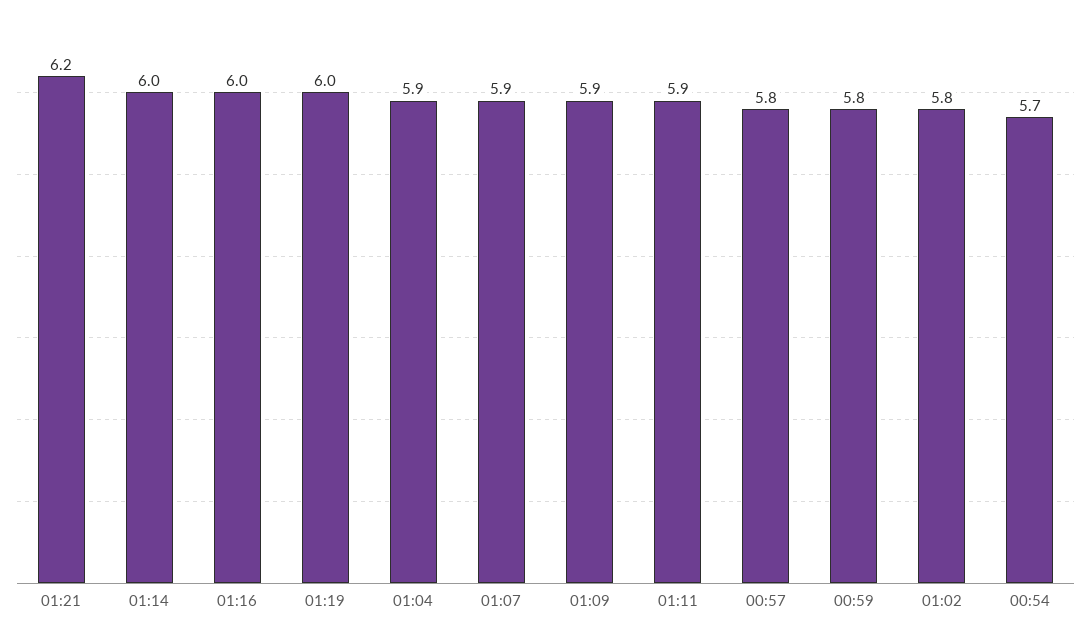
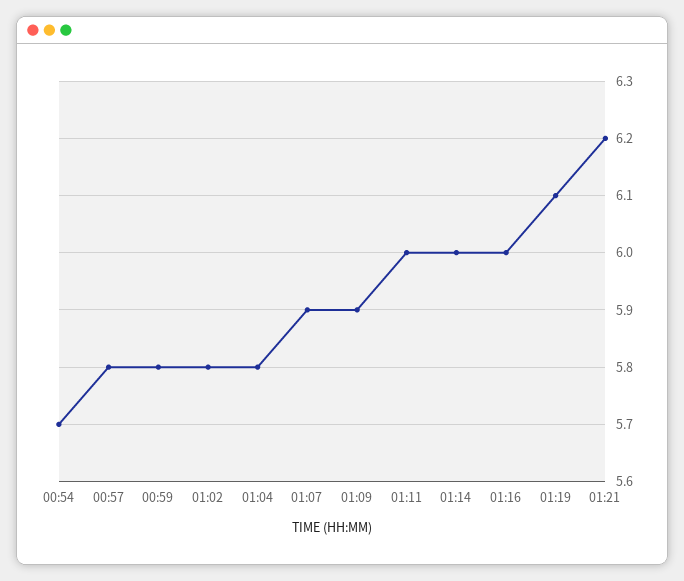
  {
    "01:21": 6.2,
    "01:14": 6,
    "01:16": 6,
-   "01:19": 6,
+   "01:19": 6.1,
-   "01:04": 5.9,
+   "01:04": 5.8,
    "01:07": 5.9,
    "01:09": 5.9,
-   "01:11": 5.9,
+   "01:11": 6,
    "00:57": 5.8,
    "00:59": 5.8,
    "01:02": 5.8,
    "00:54": 5.7
  }

